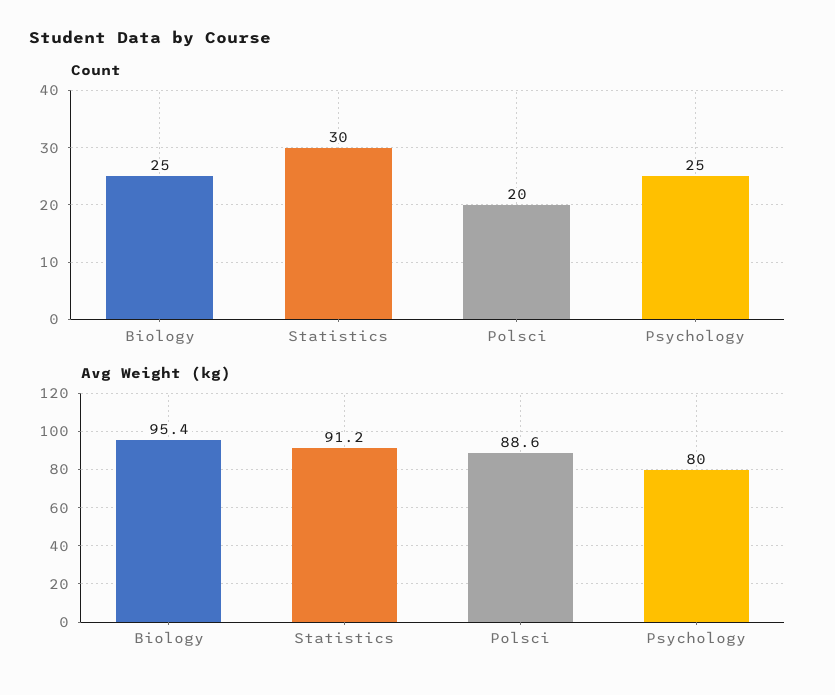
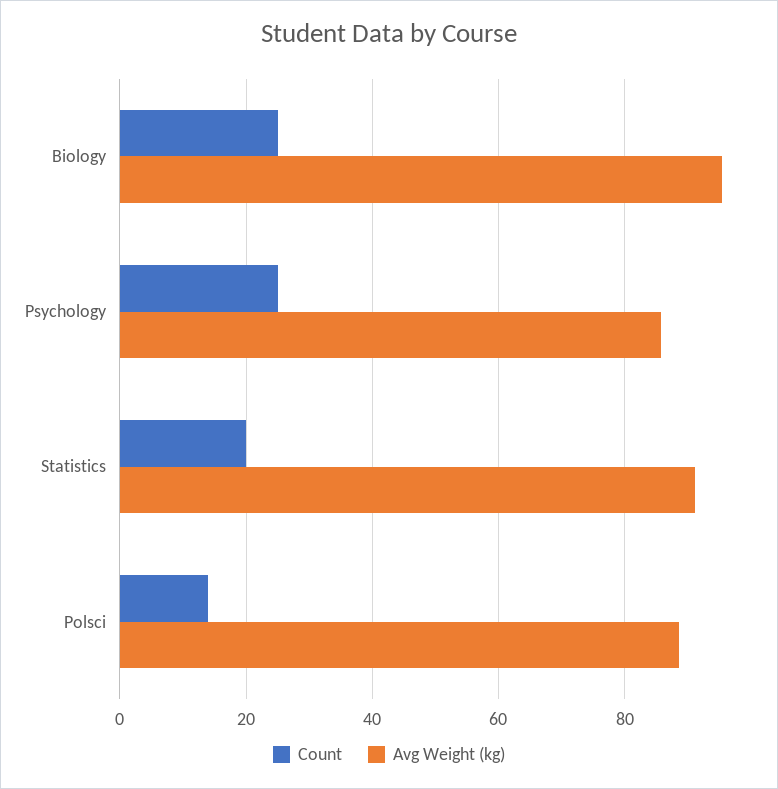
  {
    "Count": {
      "Biology": 25,
-     "Statistics": 30,
+     "Statistics": 20,
-     "Polsci": 20,
+     "Polsci": 14,
      "Psychology": 25
    },
    "Avg Weight (kg)": {
      "Biology": 95.4,
      "Statistics": 91.2,
      "Polsci": 88.6,
-     "Psychology": 80
+     "Psychology": 86
    }
  }

